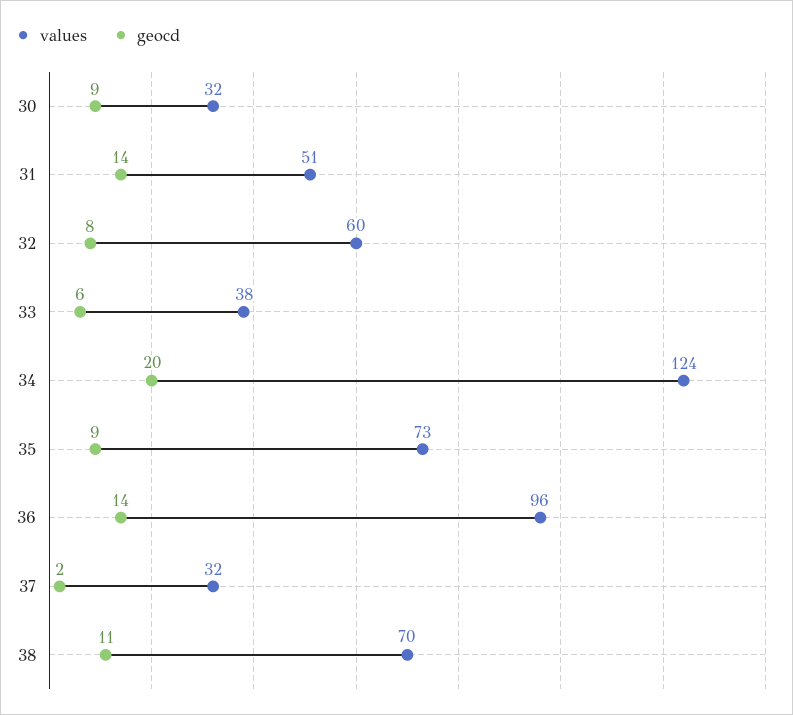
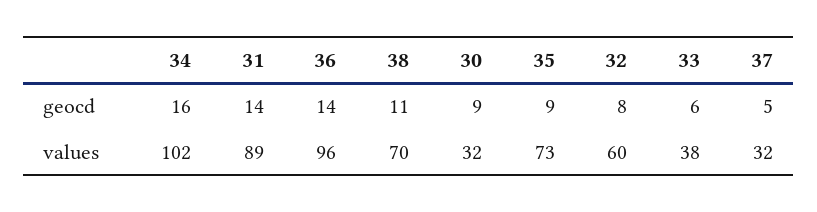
  {
    "values": {
      "30": 32,
-     "31": 51,
+     "31": 89,
      "32": 60,
      "33": 38,
-     "34": 124,
+     "34": 102,
      "35": 73,
      "36": 96,
      "37": 32,
      "38": 70
    },
    "geocd": {
      "30": 9,
      "31": 14,
      "32": 8,
      "33": 6,
-     "34": 20,
+     "34": 16,
      "35": 9,
      "36": 14,
-     "37": 2,
+     "37": 5,
      "38": 11
    }
  }

